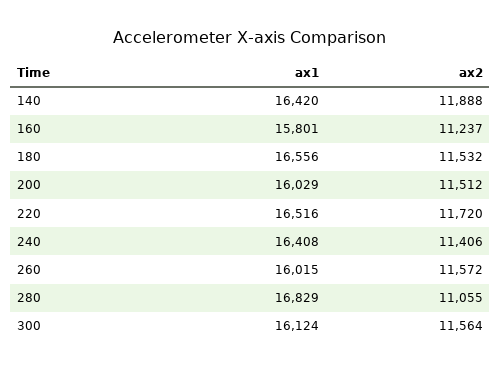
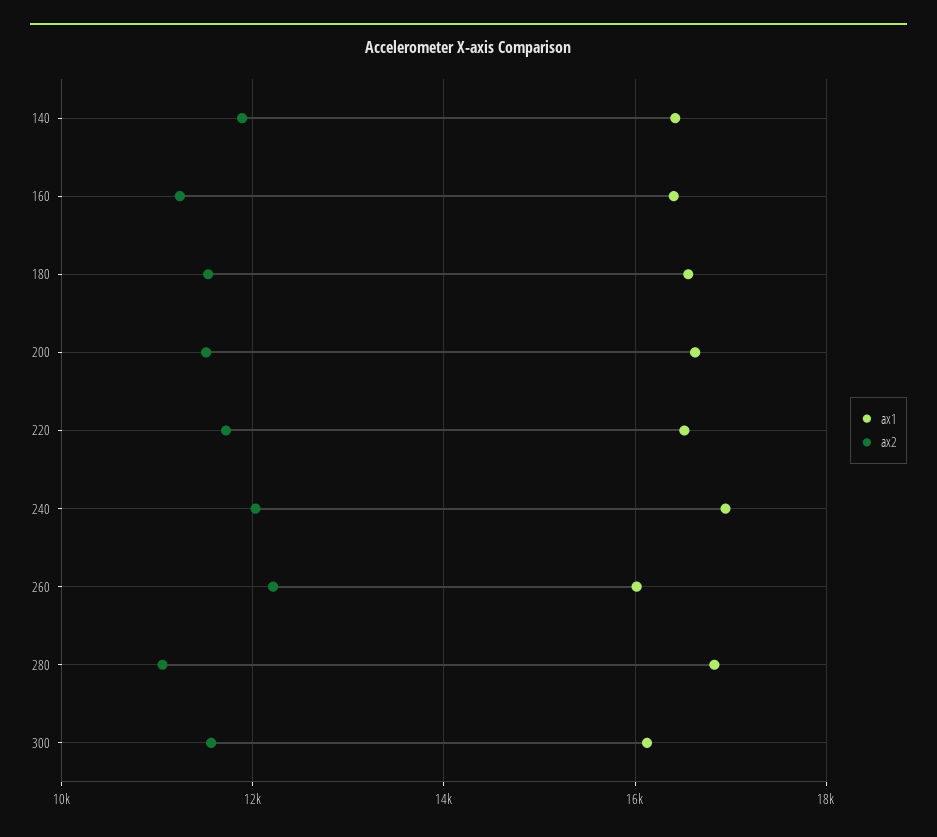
  {
    "ax1": {
      "140": 16420,
-     "160": 15801,
+     "160": 16400,
      "180": 16556,
-     "200": 16029,
+     "200": 16600,
      "220": 16516,
-     "240": 16408,
+     "240": 17000,
      "260": 16015,
      "280": 16829,
      "300": 16124
    },
    "ax2": {
      "140": 11888,
      "160": 11237,
      "180": 11532,
      "200": 11512,
      "220": 11720,
-     "240": 11406,
+     "240": 12000,
-     "260": 11572,
+     "260": 12200,
      "280": 11055,
      "300": 11564
    }
  }

